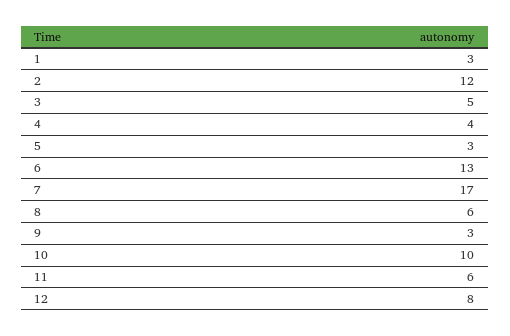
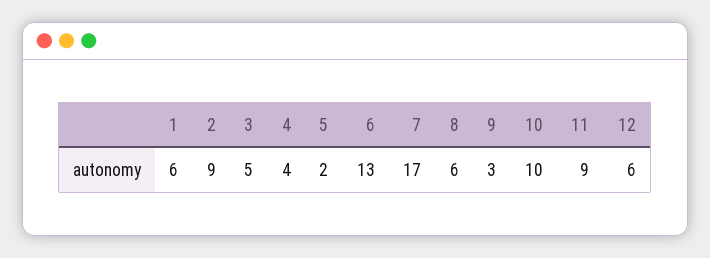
  {
-   "1": 3,
+   "1": 6,
-   "2": 12,
+   "2": 9,
    "3": 5,
    "4": 4,
-   "5": 3,
+   "5": 2,
    "6": 13,
    "7": 17,
    "8": 6,
    "9": 3,
    "10": 10,
-   "11": 6,
+   "11": 9,
-   "12": 8
+   "12": 6
  }

